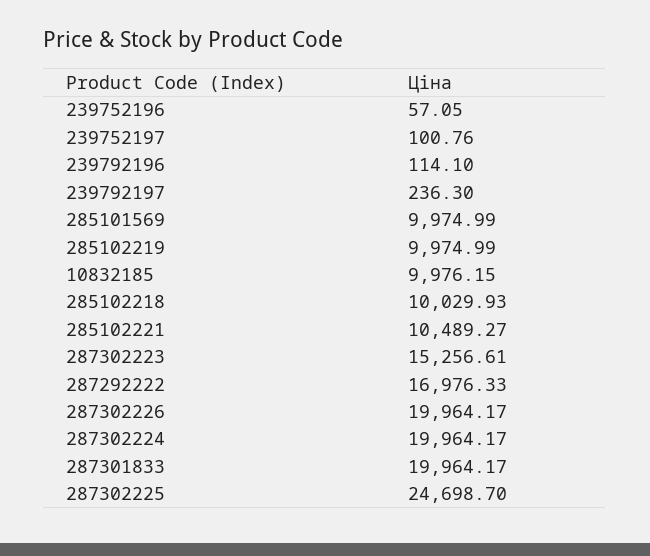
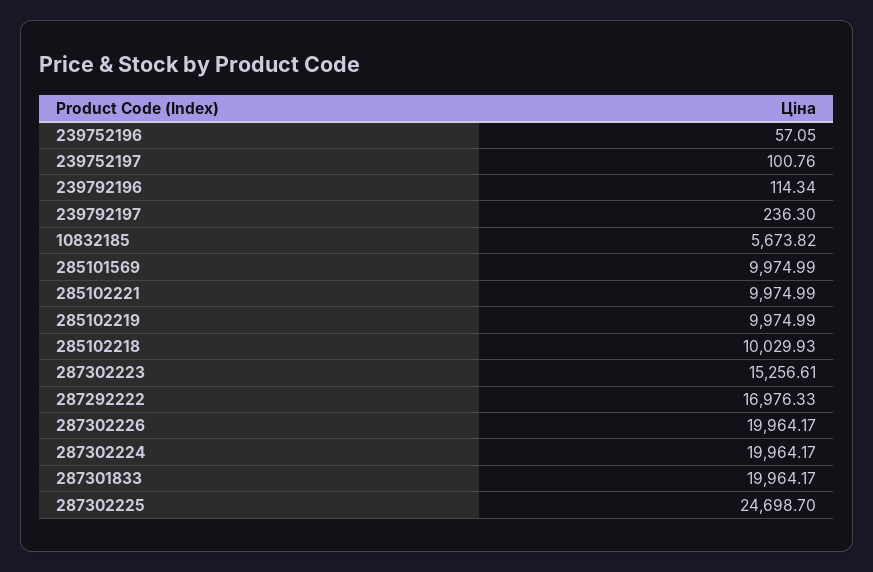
  {
    "239752196": 57.05,
    "239752197": 100.76,
-   "239792196": 114.1,
+   "239792196": 114.34,
    "239792197": 236.3,
    "285101569": 9974.99,
    "285102219": 9974.99,
-   "10832185": 9976.15,
+   "10832185": 5673.82,
    "285102218": 10029.93,
-   "285102221": 10489.27,
+   "285102221": 9974.99,
    "287302223": 15256.61,
    "287292222": 16976.33,
    "287302226": 19964.17,
    "287302224": 19964.17,
    "287301833": 19964.17,
    "287302225": 24698.7
  }

